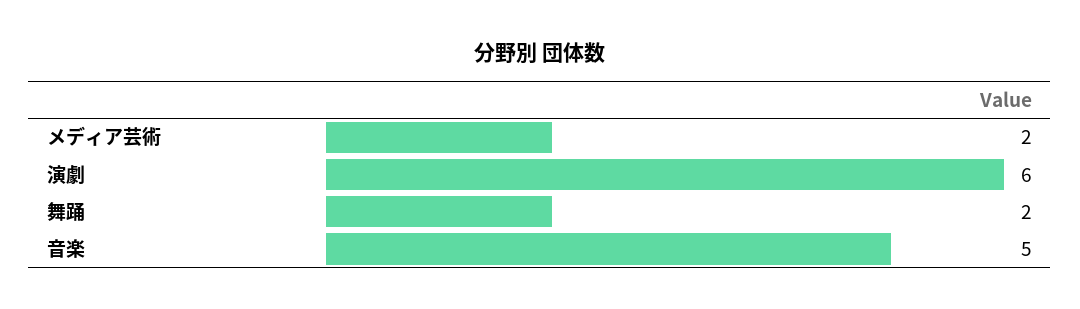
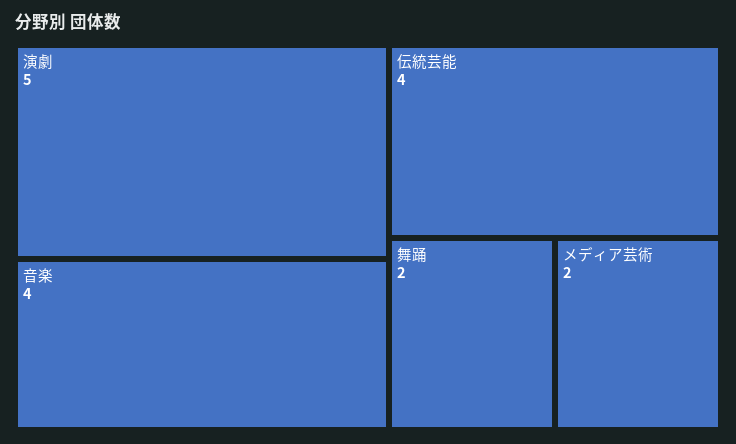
  {
    "メディア芸術": 2,
-   "演劇": 6,
+   "演劇": 5,
    "舞踊": 2,
-   "音楽": 5
+   "音楽": 4,
+   "伝統芸能": 4
  }

